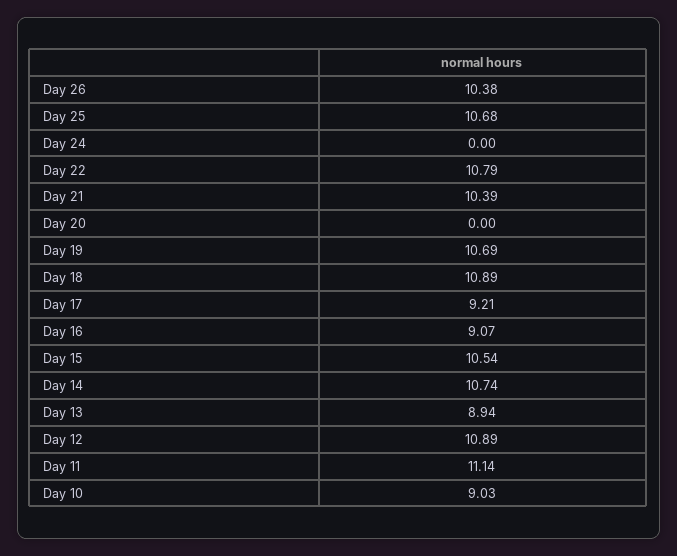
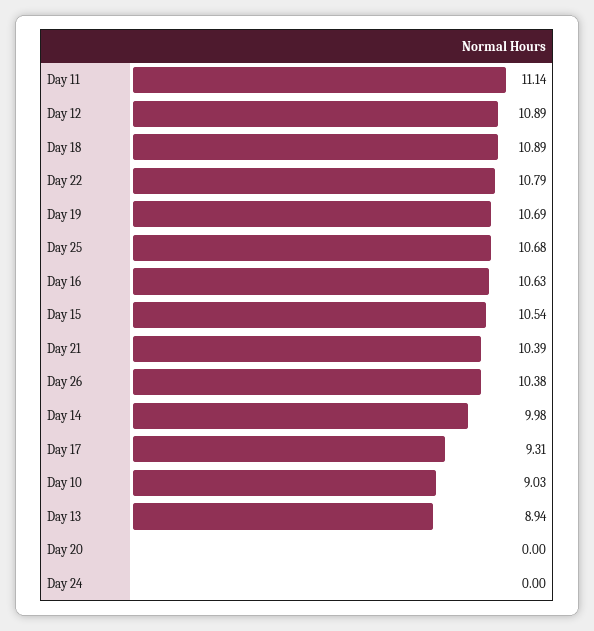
  {
    "Day 26": 10.38,
    "Day 25": 10.68,
    "Day 24": 0,
    "Day 22": 10.79,
    "Day 21": 10.39,
    "Day 20": 0,
    "Day 19": 10.69,
    "Day 18": 10.89,
-   "Day 17": 9.21,
+   "Day 17": 9.31,
-   "Day 16": 9.07,
+   "Day 16": 10.63,
    "Day 15": 10.54,
-   "Day 14": 10.74,
+   "Day 14": 9.98,
    "Day 13": 8.94,
    "Day 12": 10.89,
    "Day 11": 11.14,
    "Day 10": 9.03
  }

